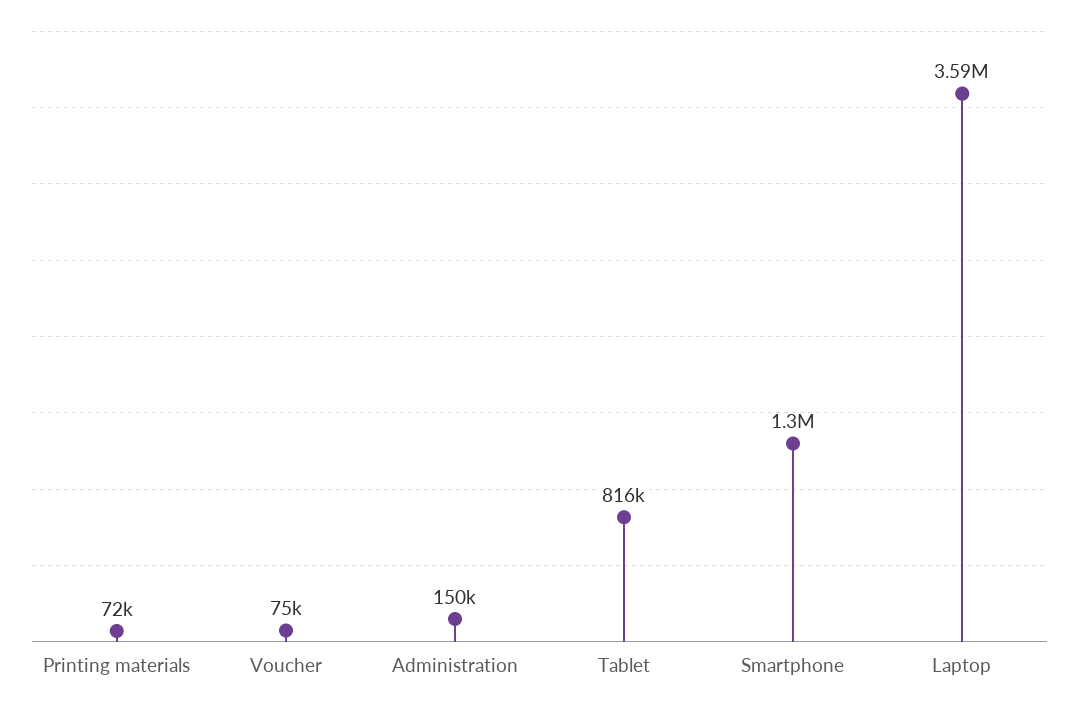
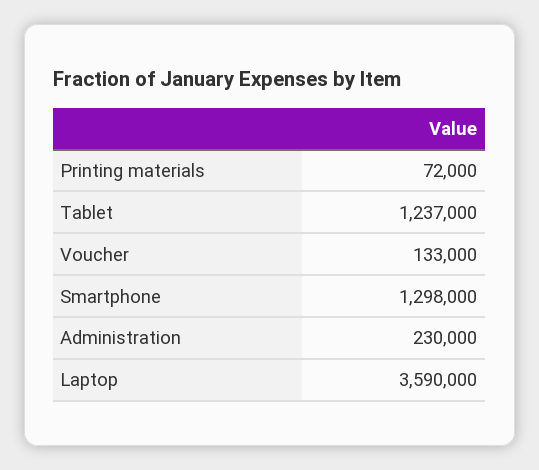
  {
    "Printing materials": 72000,
-   "Voucher": 75000,
+   "Voucher": 133000,
-   "Administration": 150000,
+   "Administration": 230000,
-   "Tablet": 816000,
+   "Tablet": 1237000,
    "Smartphone": 1298000,
    "Laptop": 3590000
  }

